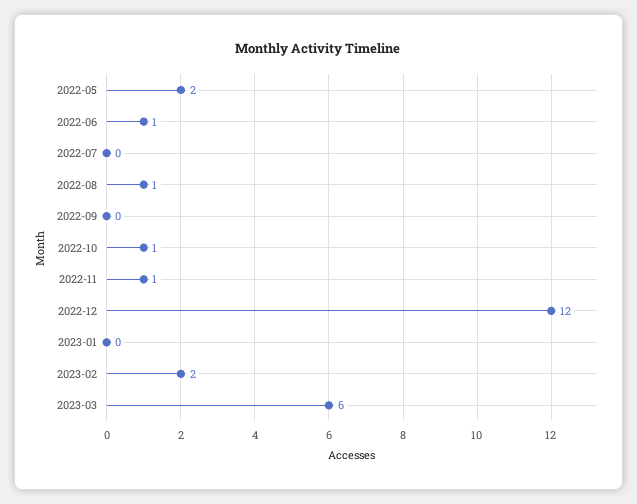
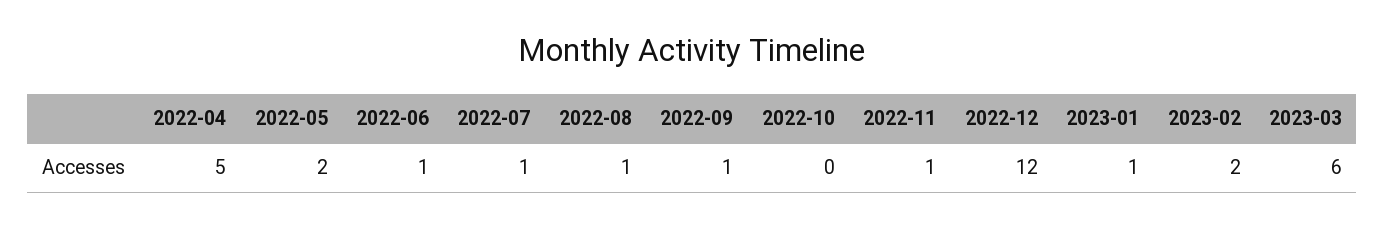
  {
    "2022-05": 2,
    "2022-06": 1,
-   "2022-07": 0,
+   "2022-07": 1,
    "2022-08": 1,
-   "2022-09": 0,
+   "2022-09": 1,
-   "2022-10": 1,
+   "2022-10": 0,
    "2022-11": 1,
    "2022-12": 12,
-   "2023-01": 0,
+   "2023-01": 1,
    "2023-02": 2,
-   "2023-03": 6
+   "2023-03": 6,
+   "2022-04": 5
  }

